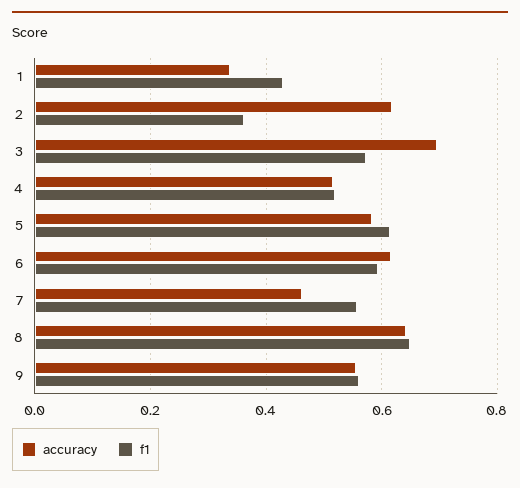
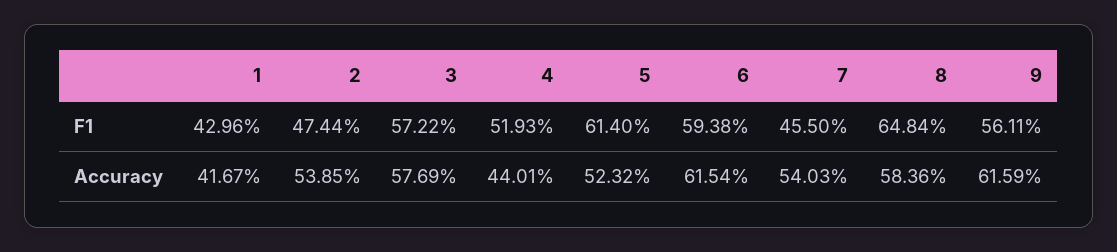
  {
    "accuracy": {
-     "1": 0.34,
+     "1": 0.4167,
-     "2": 0.62,
+     "2": 0.5385,
-     "3": 0.7,
+     "3": 0.5769,
-     "4": 0.52,
+     "4": 0.4401,
-     "5": 0.58,
+     "5": 0.5232,
      "6": 0.6154,
-     "7": 0.46,
+     "7": 0.5403,
-     "8": 0.64,
+     "8": 0.5836,
-     "9": 0.56
+     "9": 0.6159
    },
    "f1": {
      "1": 0.4296,
-     "2": 0.36,
+     "2": 0.4744,
      "3": 0.5722,
      "4": 0.5193,
      "5": 0.614,
      "6": 0.5938,
-     "7": 0.56,
+     "7": 0.455,
      "8": 0.6484,
      "9": 0.5611
    }
  }

